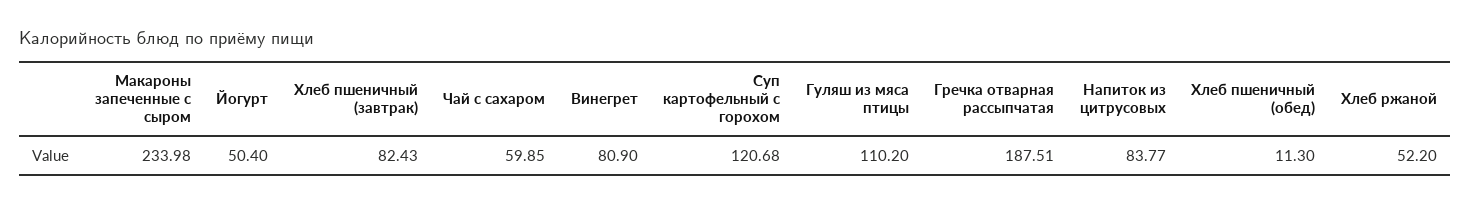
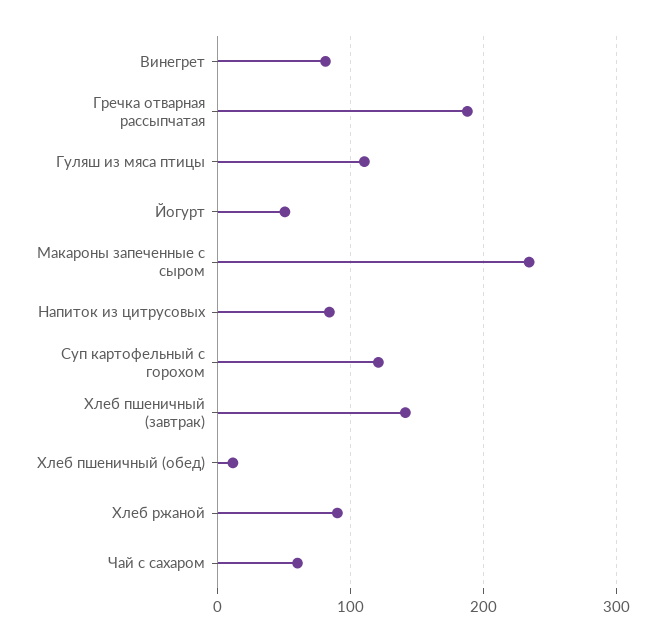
  {
    "Макароны запеченные с сыром": 233.98,
    "Йогурт": 50.4,
-   "Хлеб пшеничный (завтрак)": 82.43,
+   "Хлеб пшеничный (завтрак)": 140,
    "Чай с сахаром": 59.85,
    "Винегрет": 80.9,
    "Суп картофельный с горохом": 120.68,
    "Гуляш из мяса птицы": 110.2,
    "Гречка отварная рассыпчатая": 187.51,
    "Напиток из цитрусовых": 83.77,
    "Хлеб пшеничный (обед)": 11.3,
-   "Хлеб ржаной": 52.2
+   "Хлеб ржаной": 90
  }

